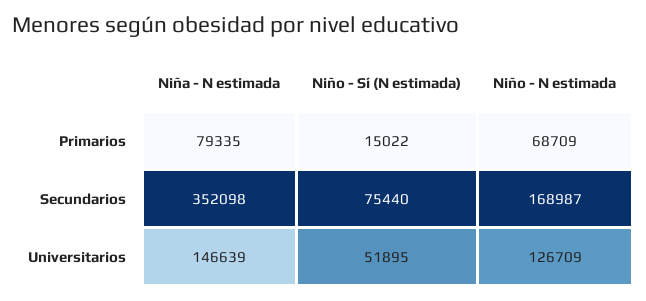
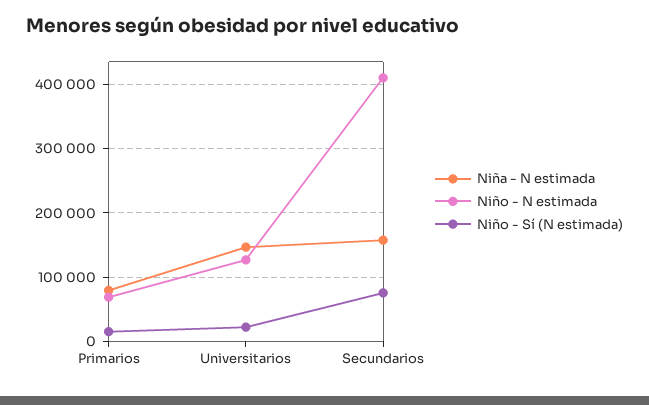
  {
    "Niña - N estimada": {
      "Primarios": 79335,
-     "Secundarios": 352098,
+     "Secundarios": 160000,
      "Universitarios": 146639
    },
    "Niño - Sí (N estimada)": {
      "Primarios": 15022,
      "Secundarios": 75440,
-     "Universitarios": 51895
+     "Universitarios": 20000
    },
    "Niño - N estimada": {
      "Primarios": 68709,
-     "Secundarios": 168987,
+     "Secundarios": 410000,
      "Universitarios": 126709
    }
  }

